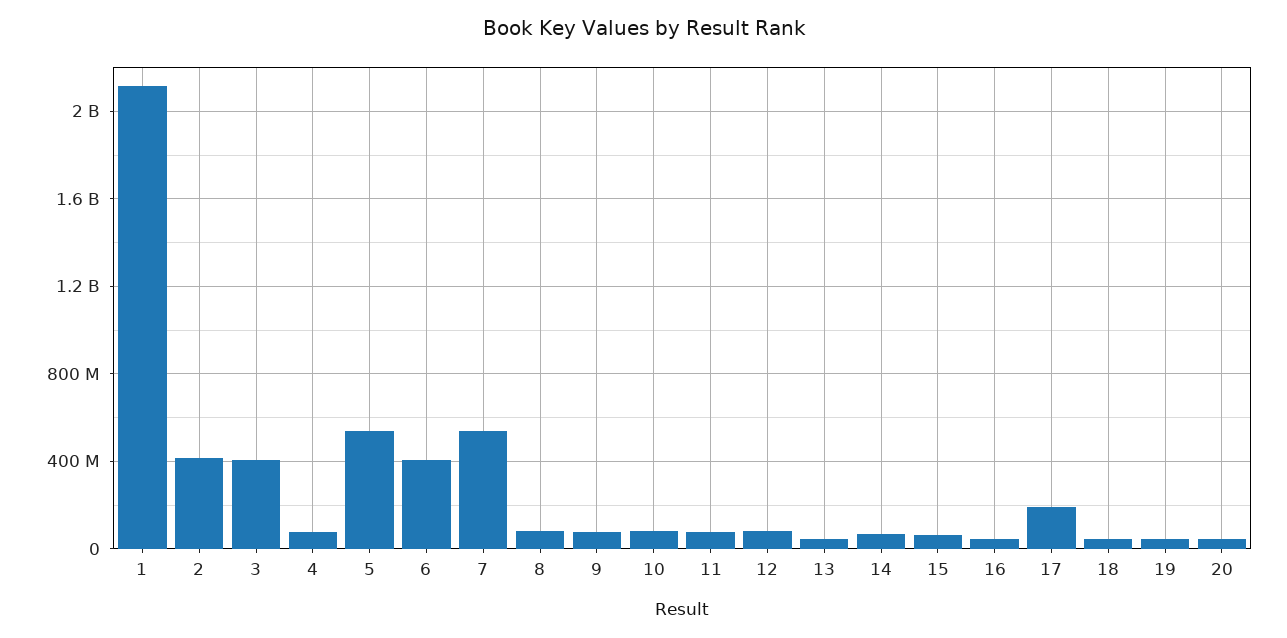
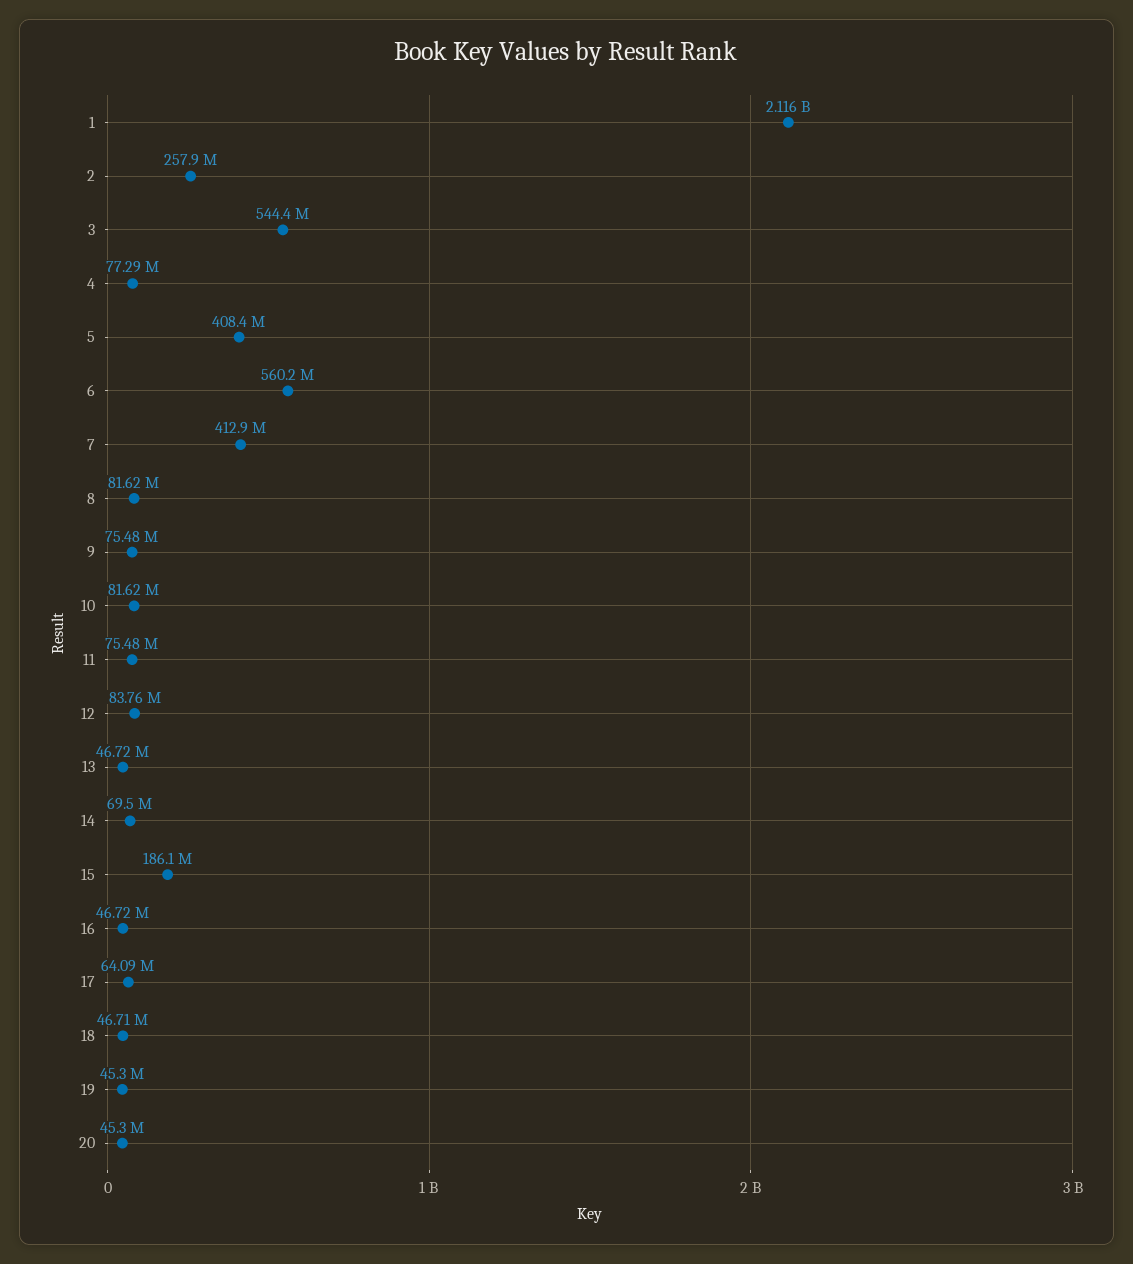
  {
    "1": 2116000000,
-   "2": 400000000,
+   "2": 257900000,
-   "3": 400000000,
+   "3": 544400000,
    "4": 77290000,
-   "5": 550000000,
+   "5": 408400000,
-   "6": 400000000,
+   "6": 560200000,
-   "7": 550000000,
+   "7": 412900000,
    "8": 81620000,
    "9": 75480000,
    "10": 81620000,
    "11": 75480000,
    "12": 83760000,
    "13": 46720000,
    "14": 69500000,
-   "15": 50000000,
+   "15": 186100000,
    "16": 46720000,
-   "17": 200000000,
+   "17": 64090000,
    "18": 46710000,
    "19": 45300000,
    "20": 45300000
  }

